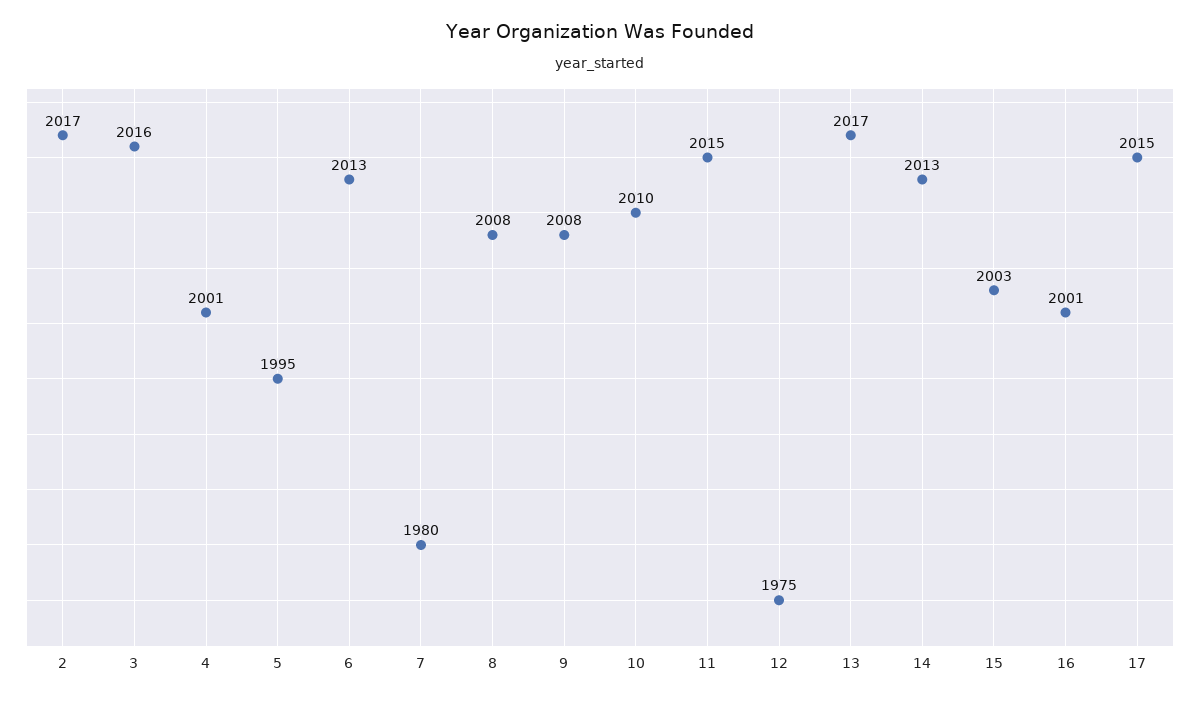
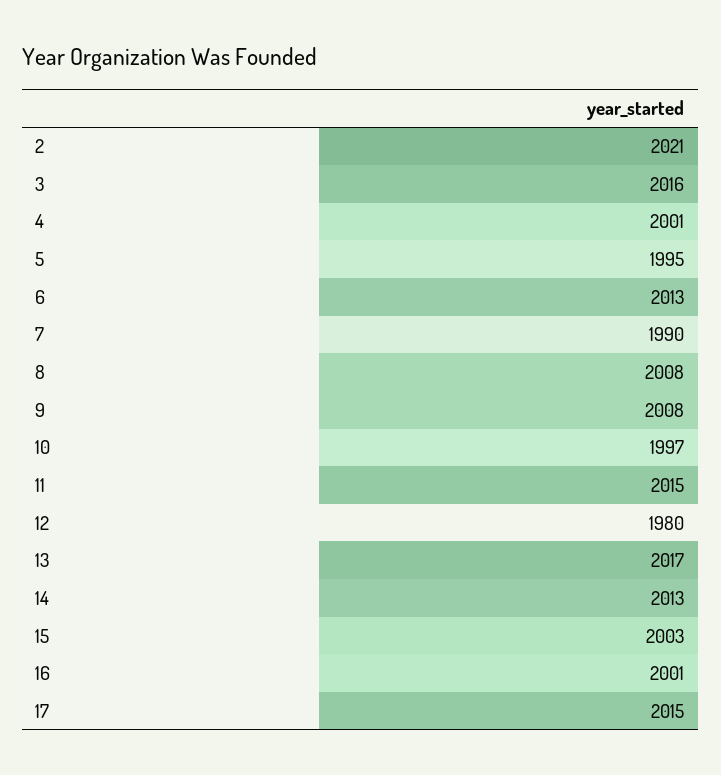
  {
-   "2": 2017,
+   "2": 2021,
    "3": 2016,
    "4": 2001,
    "5": 1995,
    "6": 2013,
-   "7": 1980,
+   "7": 1990,
    "8": 2008,
    "9": 2008,
-   "10": 2010,
+   "10": 1997,
    "11": 2015,
-   "12": 1975,
+   "12": 1980,
    "13": 2017,
    "14": 2013,
    "15": 2003,
    "16": 2001,
    "17": 2015
  }

